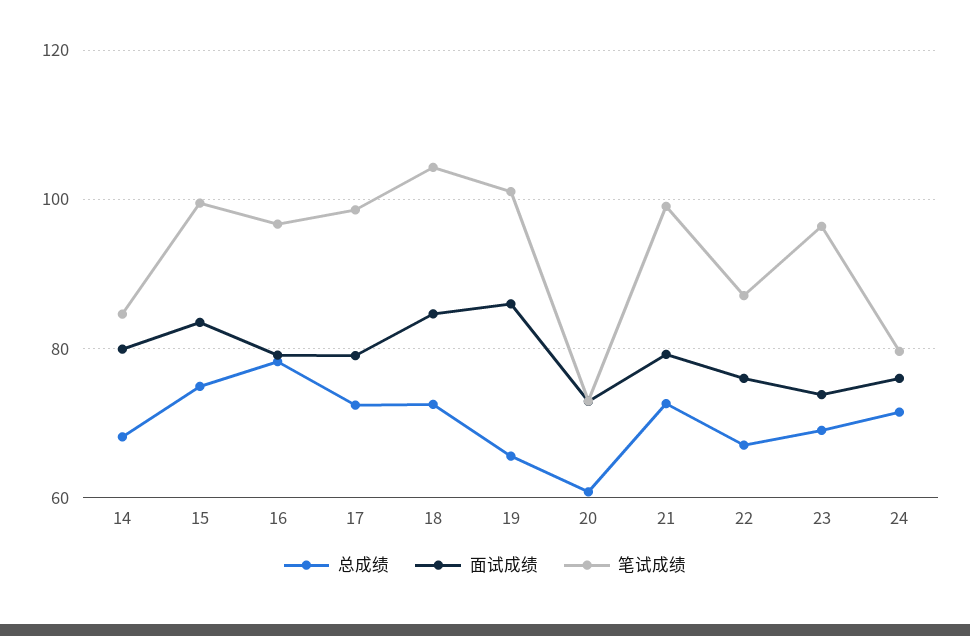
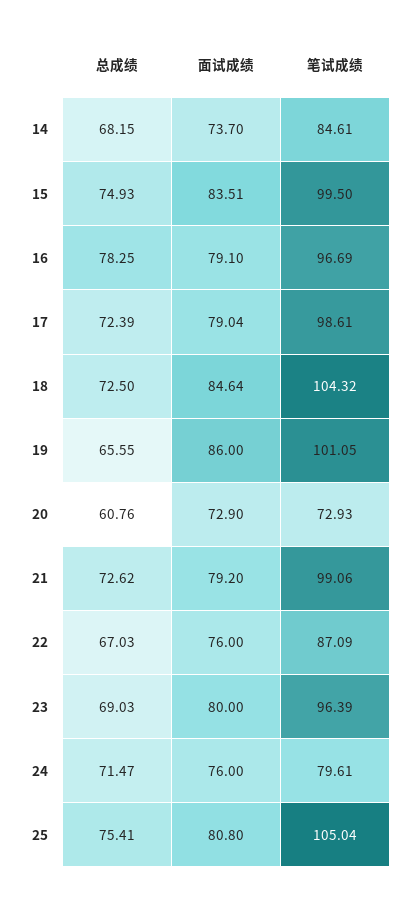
  {
    "总成绩": {
      "14": 68.15,
      "15": 74.93,
      "16": 78.25,
      "17": 72.39,
      "18": 72.5,
      "19": 65.55,
      "20": 60.76,
      "21": 72.62,
      "22": 67.03,
      "23": 69.03,
-     "24": 71.47
+     "24": 71.47,
+     "25": 75.41
    },
    "面试成绩": {
-     "14": 80,
+     "14": 73.7,
      "15": 83.51,
      "16": 79.1,
      "17": 79.04,
      "18": 84.64,
      "19": 86,
      "20": 72.9,
      "21": 79.2,
      "22": 76,
-     "23": 74,
+     "23": 80,
-     "24": 76
+     "24": 76,
+     "25": 80.8
    },
    "笔试成绩": {
      "14": 84.61,
      "15": 99.5,
      "16": 96.69,
      "17": 98.61,
      "18": 104.32,
      "19": 101.05,
      "20": 72.93,
      "21": 99.06,
      "22": 87.09,
      "23": 96.39,
-     "24": 79.61
+     "24": 79.61,
+     "25": 105.04
    }
  }

